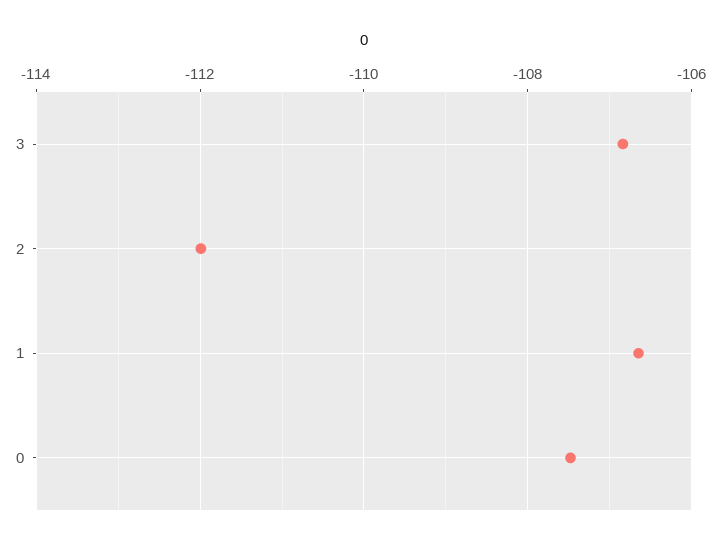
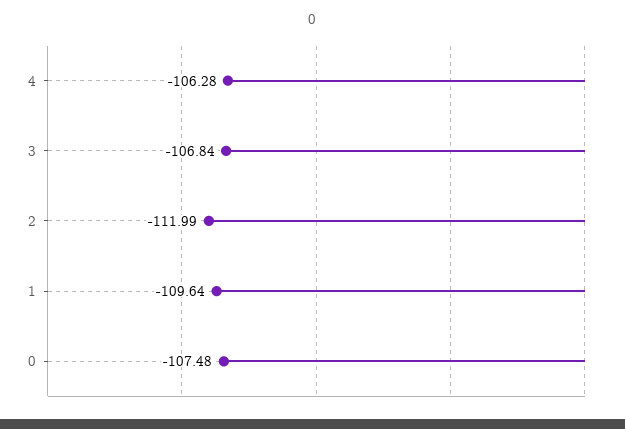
  {
    "3": -106.84,
    "2": -111.99,
-   "1": -106.6,
+   "1": -109.64,
-   "0": -107.48
+   "0": -107.48,
+   "4": -106.28
  }

